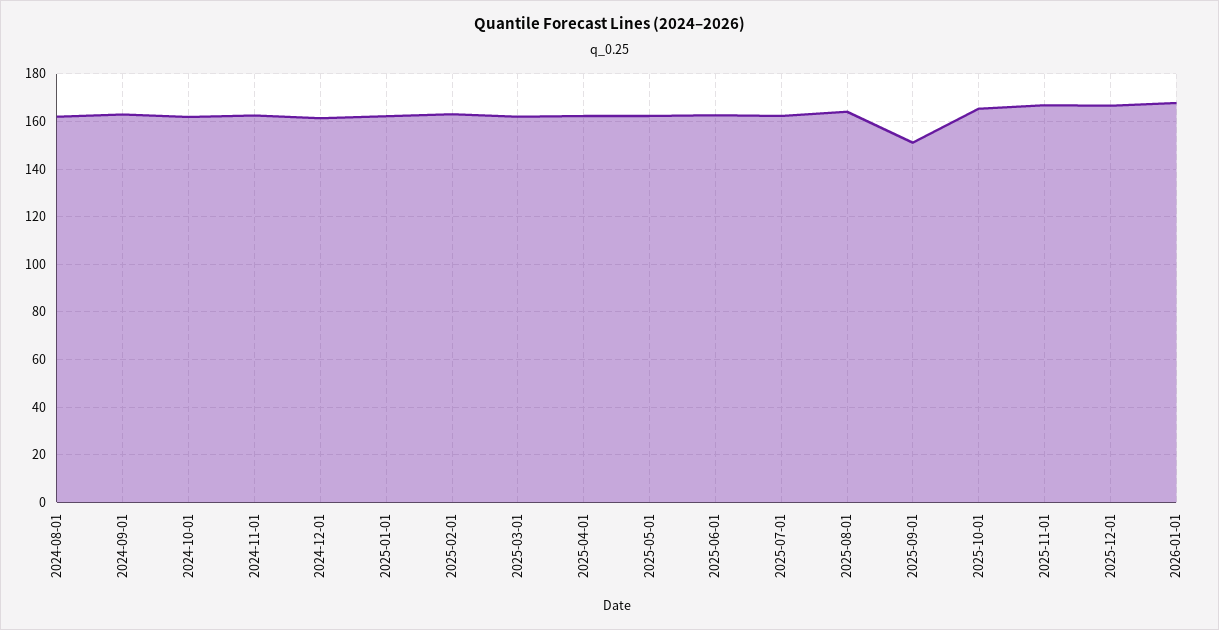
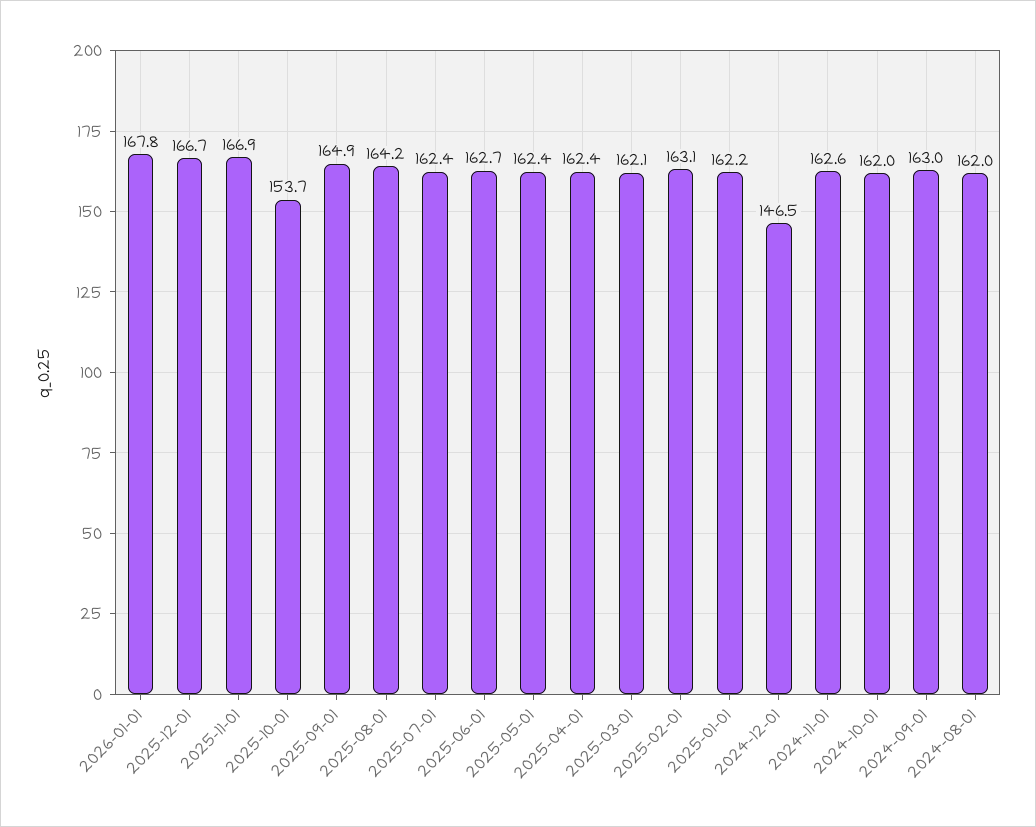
  {
    "2024-08-01": 162,
    "2024-09-01": 163,
    "2024-10-01": 162,
    "2024-11-01": 162.6,
-   "2024-12-01": 160,
+   "2024-12-01": 146.5,
    "2025-01-01": 162.2,
    "2025-02-01": 163.1,
    "2025-03-01": 162.1,
    "2025-04-01": 162.4,
    "2025-05-01": 162.4,
    "2025-06-01": 162.7,
    "2025-07-01": 162.4,
    "2025-08-01": 164.2,
-   "2025-09-01": 150,
+   "2025-09-01": 164.9,
-   "2025-10-01": 165,
+   "2025-10-01": 153.7,
    "2025-11-01": 166.9,
    "2025-12-01": 166.7,
    "2026-01-01": 167.8
  }

